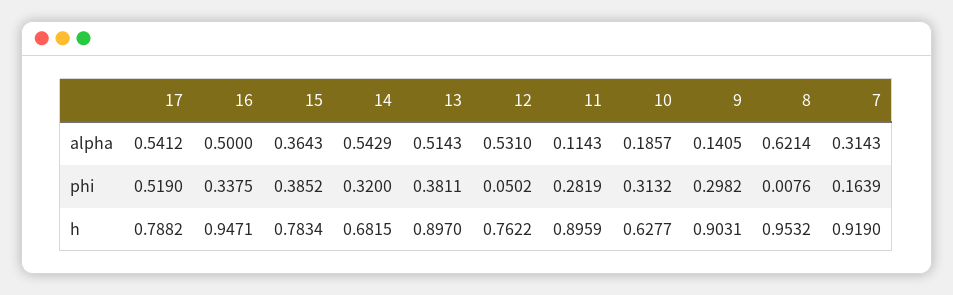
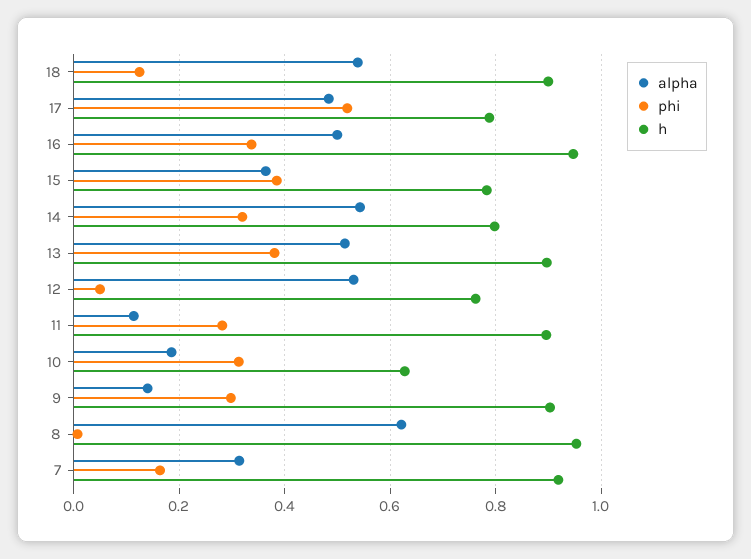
  {
    "alpha": {
-     "17": 0.5412,
+     "17": 0.48,
      "16": 0.5,
      "15": 0.3643,
      "14": 0.5429,
      "13": 0.5143,
      "12": 0.531,
      "11": 0.1143,
      "10": 0.1857,
      "9": 0.1405,
      "8": 0.6214,
-     "7": 0.3143
+     "7": 0.3143,
+     "18": 0.54
    },
    "phi": {
      "17": 0.519,
      "16": 0.3375,
      "15": 0.3852,
      "14": 0.32,
      "13": 0.3811,
      "12": 0.0502,
      "11": 0.2819,
      "10": 0.3132,
      "9": 0.2982,
      "8": 0.0076,
-     "7": 0.1639
+     "7": 0.1639,
+     "18": 0.12
    },
    "h": {
      "17": 0.7882,
      "16": 0.9471,
      "15": 0.7834,
-     "14": 0.6815,
+     "14": 0.8,
      "13": 0.897,
      "12": 0.7622,
      "11": 0.8959,
      "10": 0.6277,
      "9": 0.9031,
      "8": 0.9532,
-     "7": 0.919
+     "7": 0.919,
+     "18": 0.9
    }
  }

